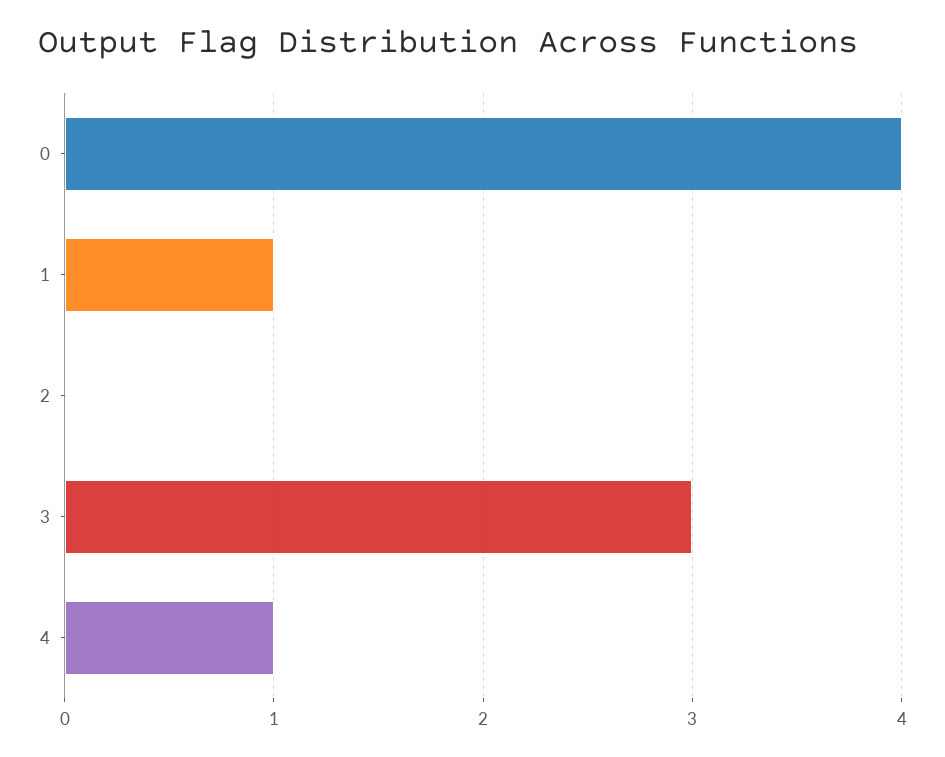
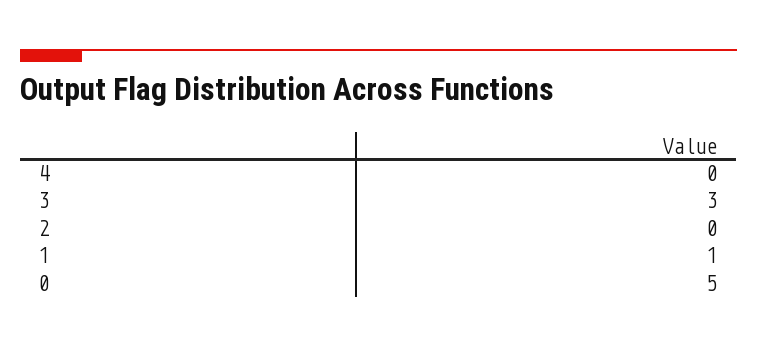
  {
-   "0": 4,
+   "0": 5,
    "1": 1,
    "2": 0,
    "3": 3,
-   "4": 1
+   "4": 0
  }

